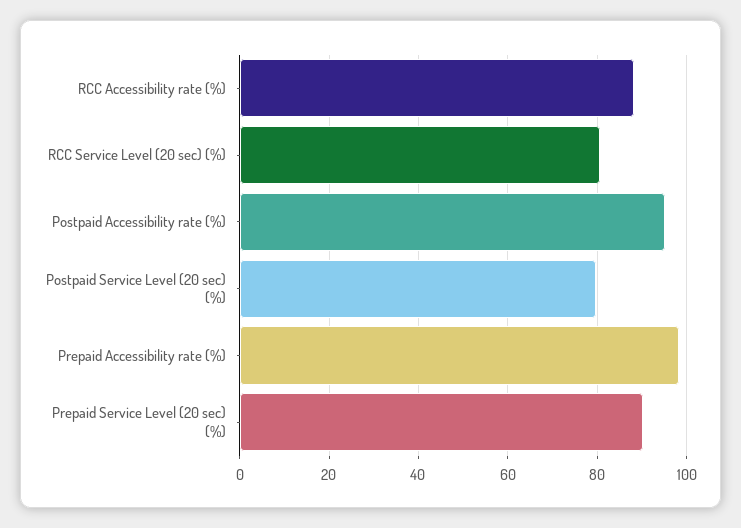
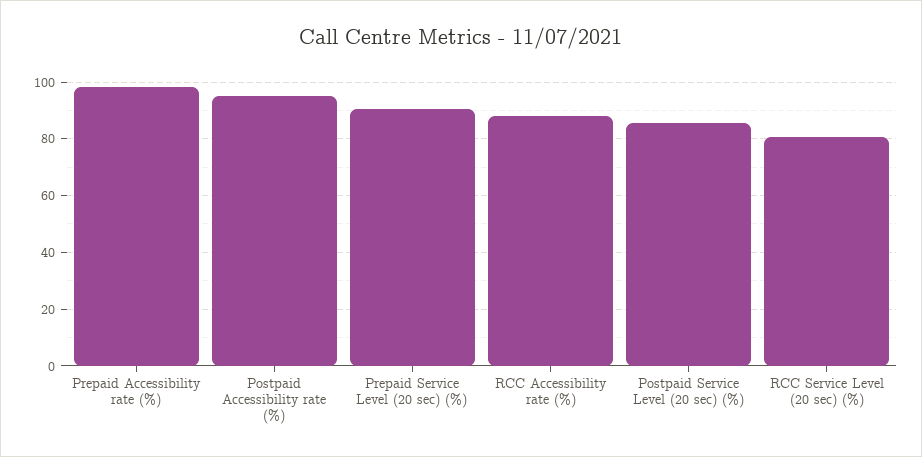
  {
    "RCC Accessibility rate (%)": 88,
    "RCC Service Level (20 sec) (%)": 80,
    "Postpaid Accessibility rate (%)": 96,
-   "Postpaid Service Level (20 sec) (%)": 80,
+   "Postpaid Service Level (20 sec) (%)": 85,
    "Prepaid Accessibility rate (%)": 98,
    "Prepaid Service Level (20 sec) (%)": 90
  }

